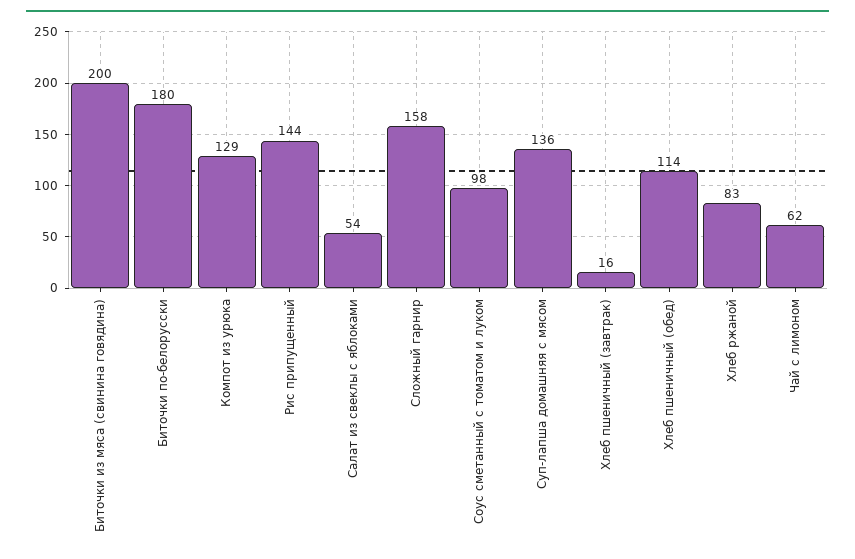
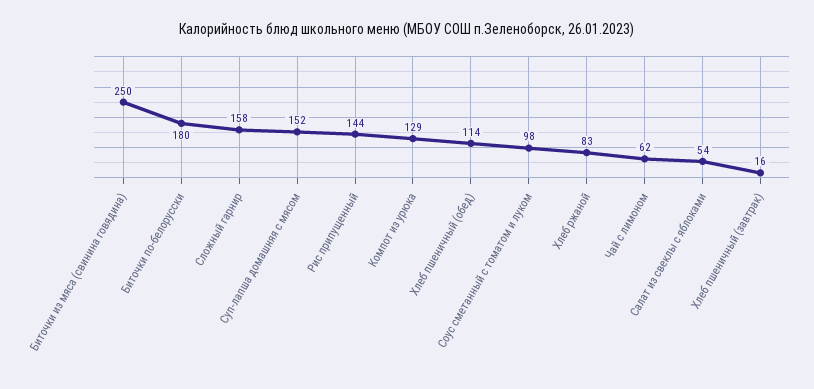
  {
-   "Биточки из мяса (свинина говядина)": 200,
+   "Биточки из мяса (свинина говядина)": 250,
    "Биточки по-белорусски": 180,
    "Компот из урюка": 129,
    "Рис припущенный": 144,
    "Салат из свеклы с яблоками": 54,
    "Сложный гарнир": 158,
    "Соус сметанный с томатом и луком": 98,
-   "Суп-лапша домашняя с мясом": 136,
+   "Суп-лапша домашняя с мясом": 152,
    "Хлеб пшеничный (завтрак)": 16,
    "Хлеб пшеничный (обед)": 114,
    "Хлеб ржаной": 83,
    "Чай с лимоном": 62
  }

